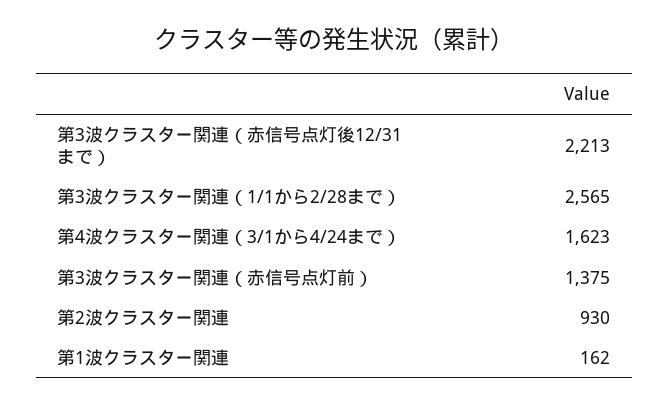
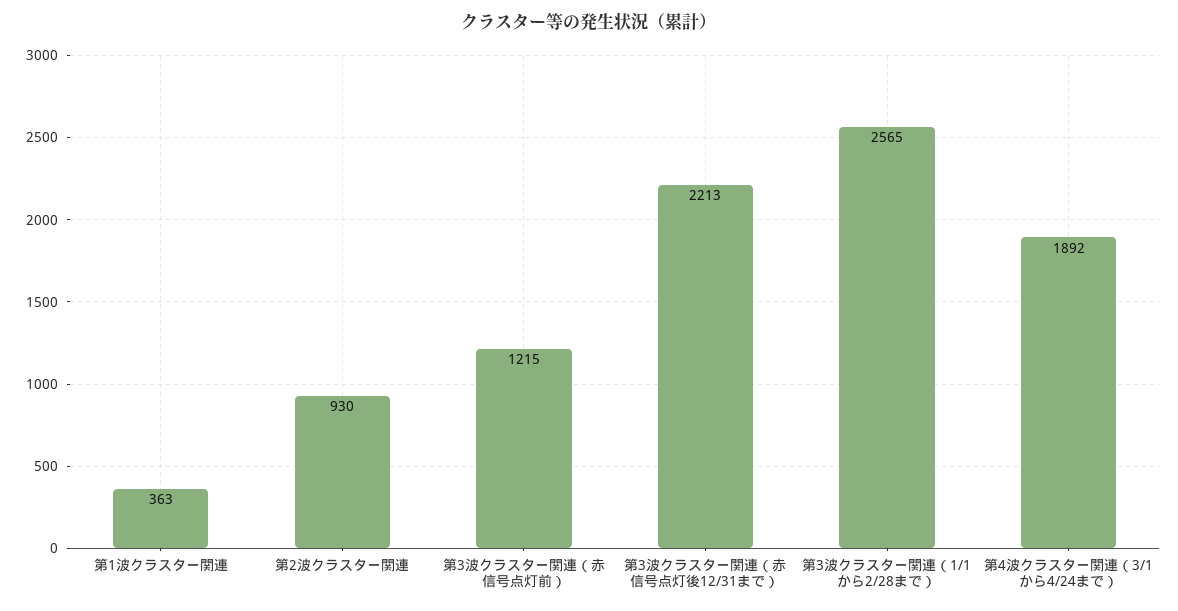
  {
    "第3波クラスター関連（赤信号点灯後12/31まで）": 2213,
    "第3波クラスター関連（1/1から2/28まで）": 2565,
-   "第4波クラスター関連（3/1から4/24まで）": 1623,
+   "第4波クラスター関連（3/1から4/24まで）": 1892,
-   "第3波クラスター関連（赤信号点灯前）": 1375,
+   "第3波クラスター関連（赤信号点灯前）": 1215,
    "第2波クラスター関連": 930,
-   "第1波クラスター関連": 162
+   "第1波クラスター関連": 363
  }

